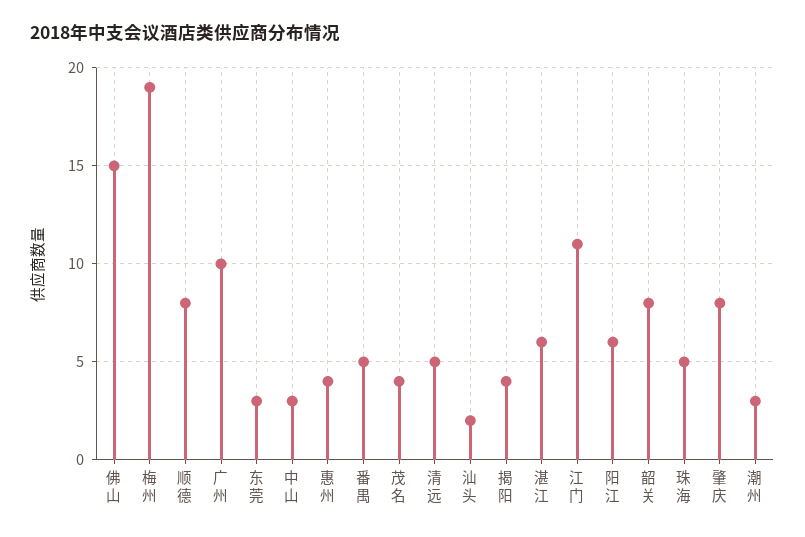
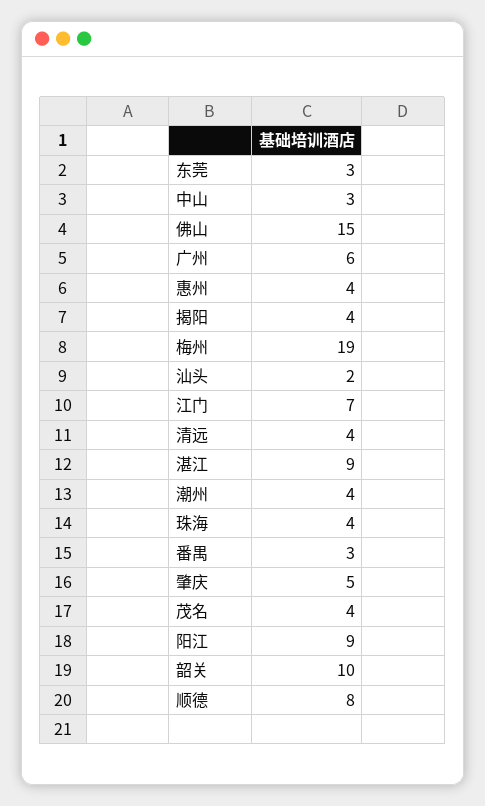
  {
    "佛山": 15,
    "梅州": 19,
    "顺德": 8,
-   "广州": 10,
+   "广州": 6,
    "东莞": 3,
    "中山": 3,
    "惠州": 4,
-   "番禺": 5,
+   "番禺": 3,
    "茂名": 4,
-   "清远": 5,
+   "清远": 4,
    "汕头": 2,
    "揭阳": 4,
-   "湛江": 6,
+   "湛江": 9,
-   "江门": 11,
+   "江门": 7,
-   "阳江": 6,
+   "阳江": 9,
-   "韶关": 8,
+   "韶关": 10,
-   "珠海": 5,
+   "珠海": 4,
-   "肇庆": 8,
+   "肇庆": 5,
-   "潮州": 3
+   "潮州": 4
  }

